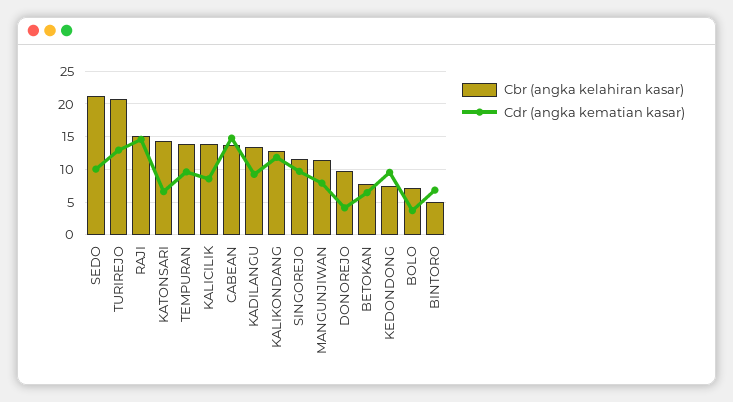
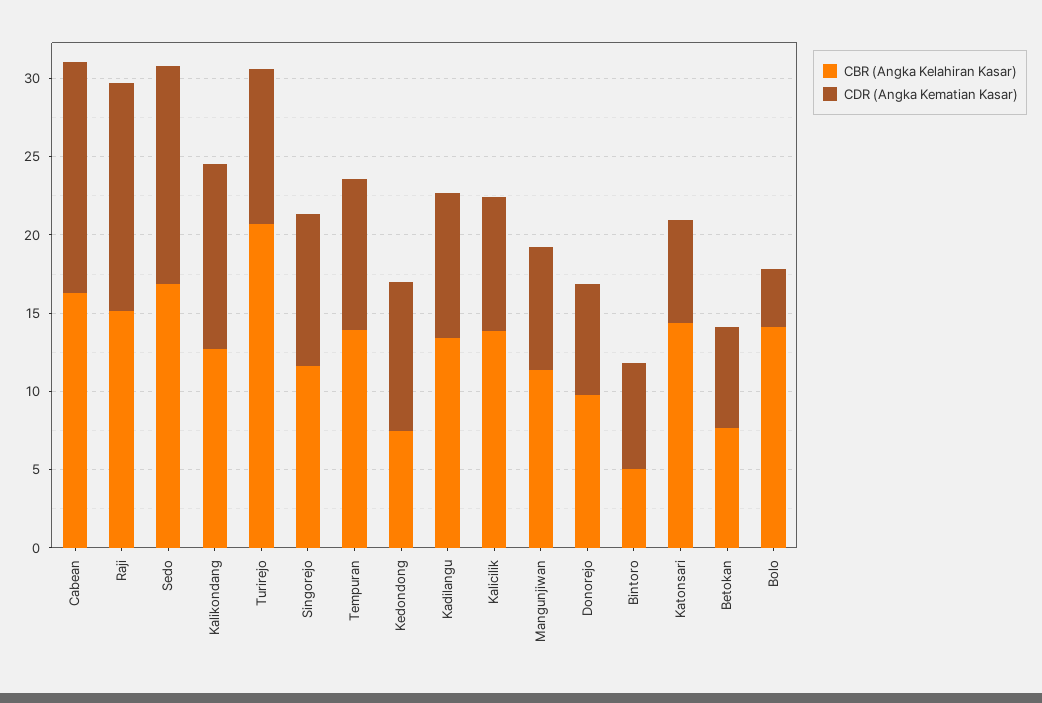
  {
    "Cbr (angka kelahiran kasar)": {
-     "SEDO": 21,
+     "SEDO": 17,
      "TURIREJO": 21,
      "RAJI": 15,
      "KATONSARI": 14,
      "TEMPURAN": 14,
      "KALICILIK": 14,
-     "CABEAN": 14,
+     "CABEAN": 16,
      "KADILANGU": 13,
      "KALIKONDANG": 13,
      "SINGOREJO": 12,
      "MANGUNJIWAN": 11,
      "DONOREJO": 10,
      "BETOKAN": 8,
      "KEDONDONG": 7,
-     "BOLO": 7,
+     "BOLO": 14,
      "BINTORO": 5
    },
    "Cdr (angka kematian kasar)": {
-     "SEDO": 10,
+     "SEDO": 14,
-     "TURIREJO": 13,
+     "TURIREJO": 10,
      "RAJI": 15,
      "KATONSARI": 7,
      "TEMPURAN": 10,
      "KALICILIK": 9,
      "CABEAN": 15,
      "KADILANGU": 9,
      "KALIKONDANG": 12,
      "SINGOREJO": 10,
      "MANGUNJIWAN": 8,
-     "DONOREJO": 4,
+     "DONOREJO": 7,
      "BETOKAN": 6,
      "KEDONDONG": 10,
      "BOLO": 4,
      "BINTORO": 7
    }
  }

